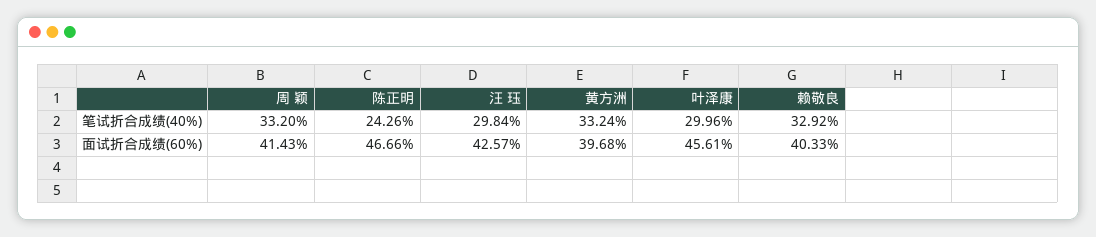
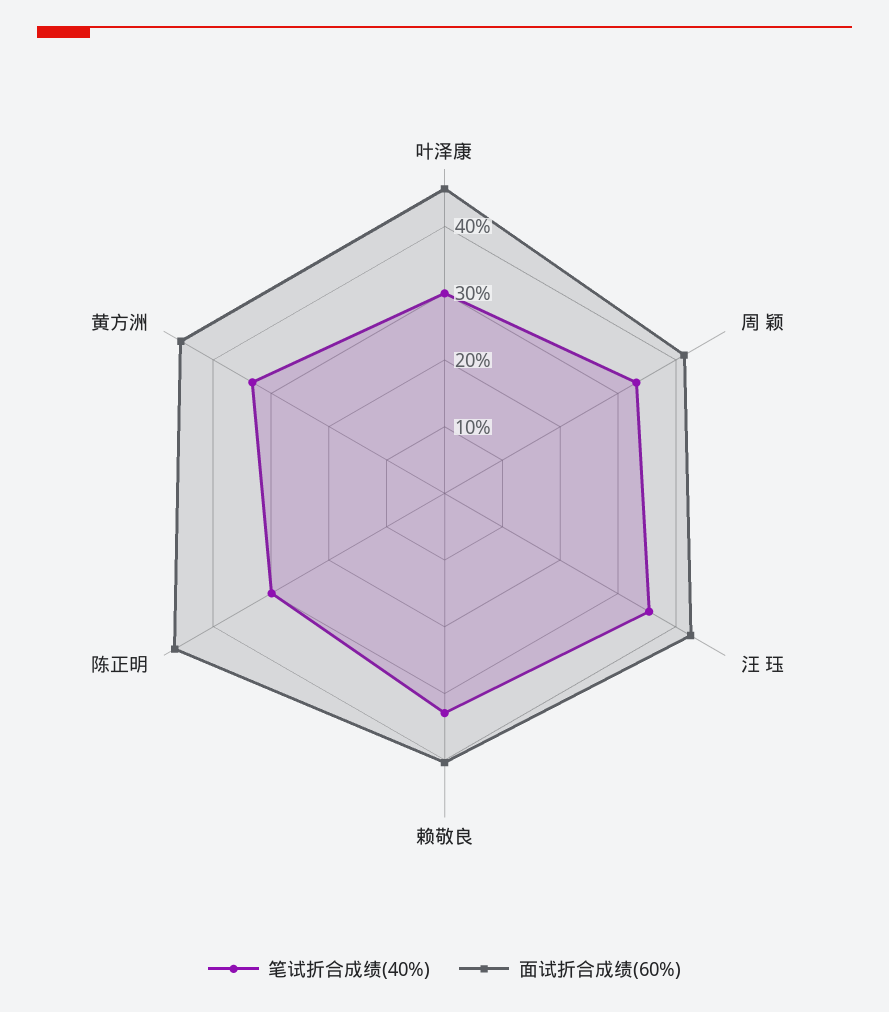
  {
    "笔试折合成绩(40%)": {
      "周 颖": 33.2,
-     "陈正明": 24.26,
+     "陈正明": 30,
-     "汪 珏": 29.84,
+     "汪 珏": 36,
      "黄方洲": 33.24,
      "叶泽康": 29.96,
      "赖敬良": 32.92
    },
    "面试折合成绩(60%)": {
      "周 颖": 41.43,
      "陈正明": 46.66,
      "汪 珏": 42.57,
-     "黄方洲": 39.68,
+     "黄方洲": 46,
      "叶泽康": 45.61,
      "赖敬良": 40.33
    }
  }

